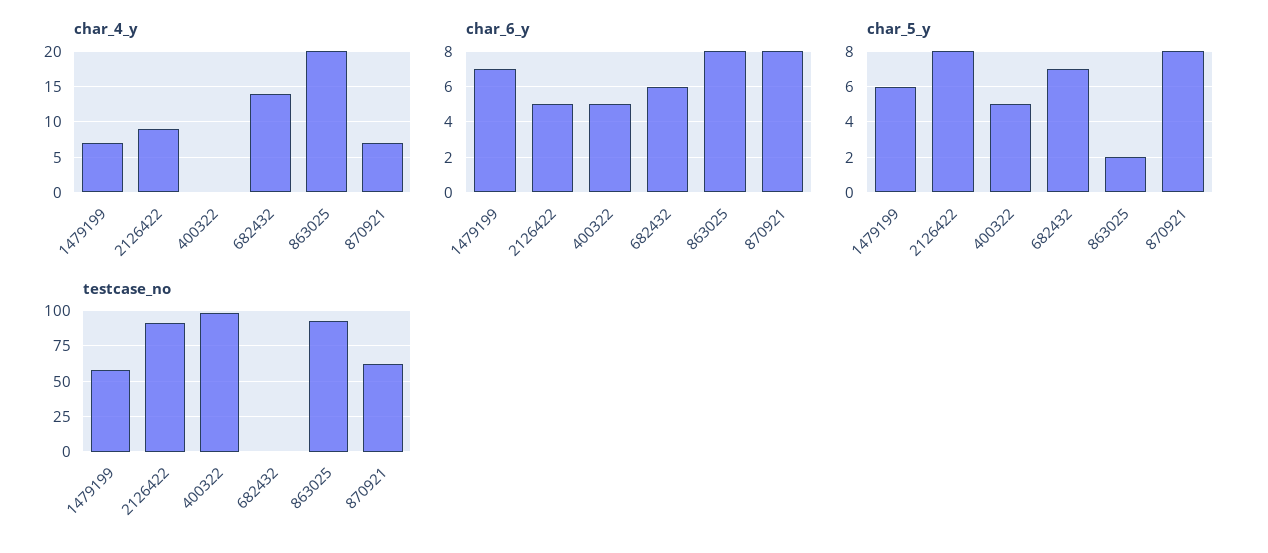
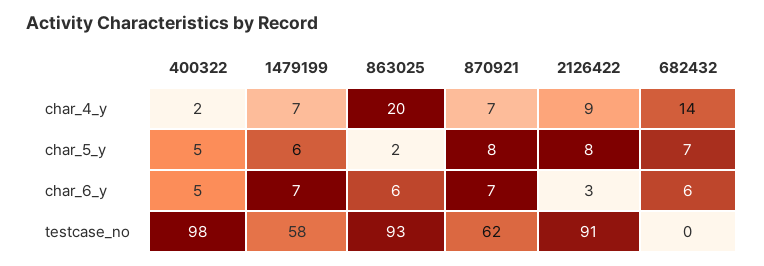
  {
    "char_4_y": {
      "1479199": 7,
      "2126422": 9,
-     "400322": 0,
+     "400322": 2,
      "682432": 14,
      "863025": 20,
      "870921": 7
    },
    "char_6_y": {
      "1479199": 7,
-     "2126422": 5,
+     "2126422": 3,
      "400322": 5,
      "682432": 6,
-     "863025": 8,
+     "863025": 6,
-     "870921": 8
+     "870921": 7
    },
    "char_5_y": {
      "1479199": 6,
      "2126422": 8,
      "400322": 5,
      "682432": 7,
      "863025": 2,
      "870921": 8
    },
    "testcase_no": {
      "1479199": 58,
      "2126422": 91,
      "400322": 98,
      "682432": 0,
      "863025": 93,
      "870921": 62
    }
  }

